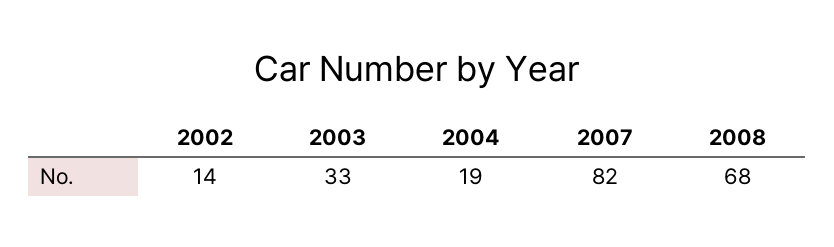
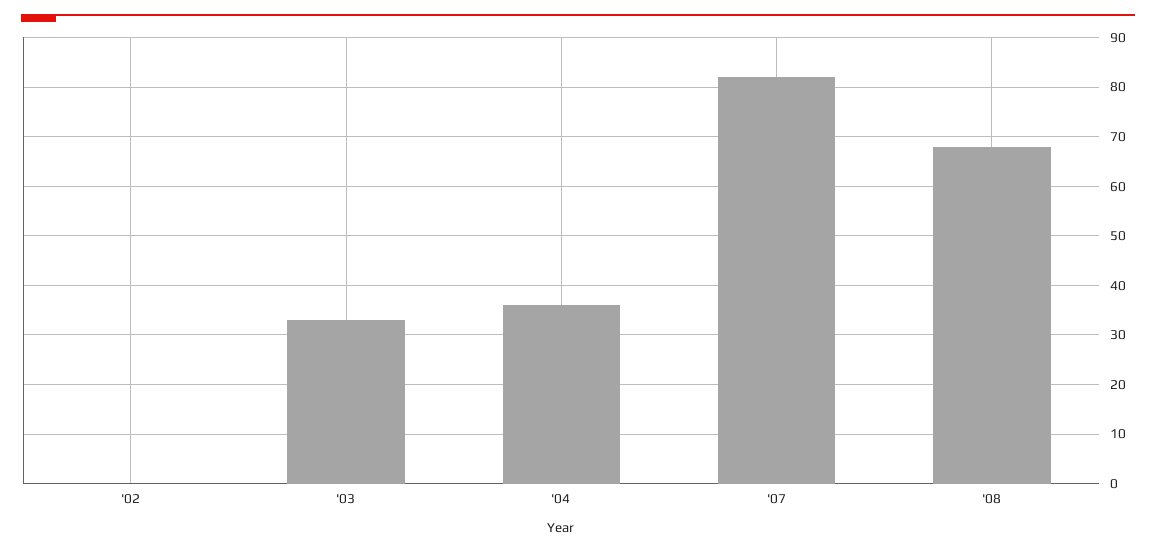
  {
-   "2002": 14,
+   "2002": 0,
    "2003": 33,
-   "2004": 19,
+   "2004": 35,
    "2007": 82,
    "2008": 68
  }

